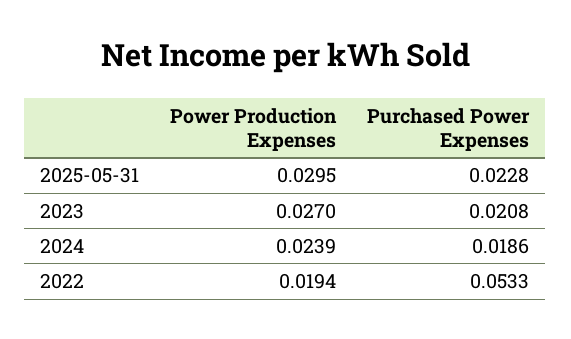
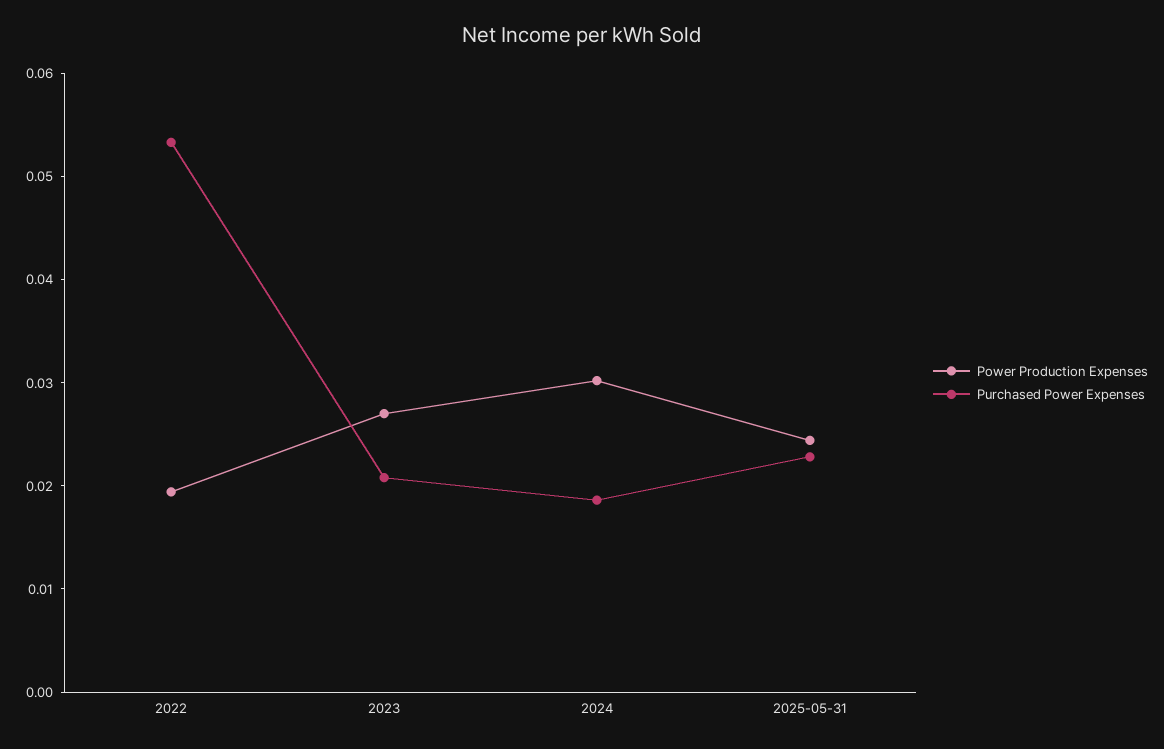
  {
    "Power Production Expenses": {
-     "2025-05-31": 0.0295,
+     "2025-05-31": 0.024,
      "2023": 0.027,
-     "2024": 0.0239,
+     "2024": 0.03,
      "2022": 0.0194
    },
    "Purchased Power Expenses": {
      "2025-05-31": 0.0228,
      "2023": 0.0208,
      "2024": 0.0186,
      "2022": 0.0533
    }
  }

